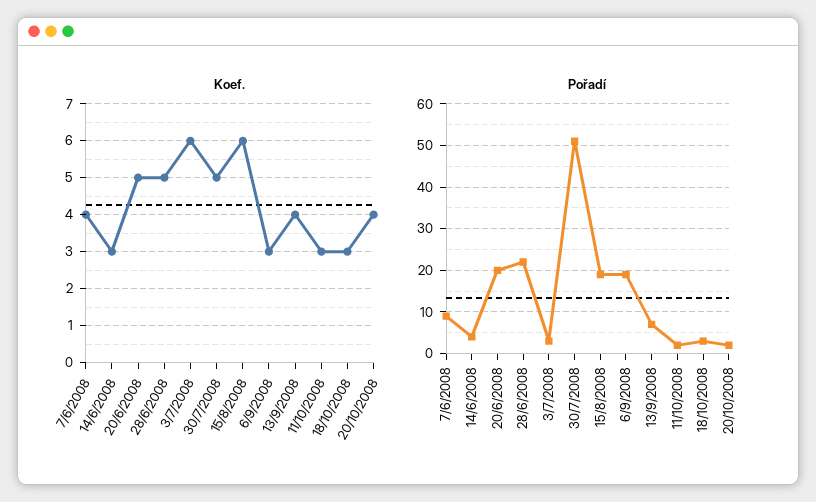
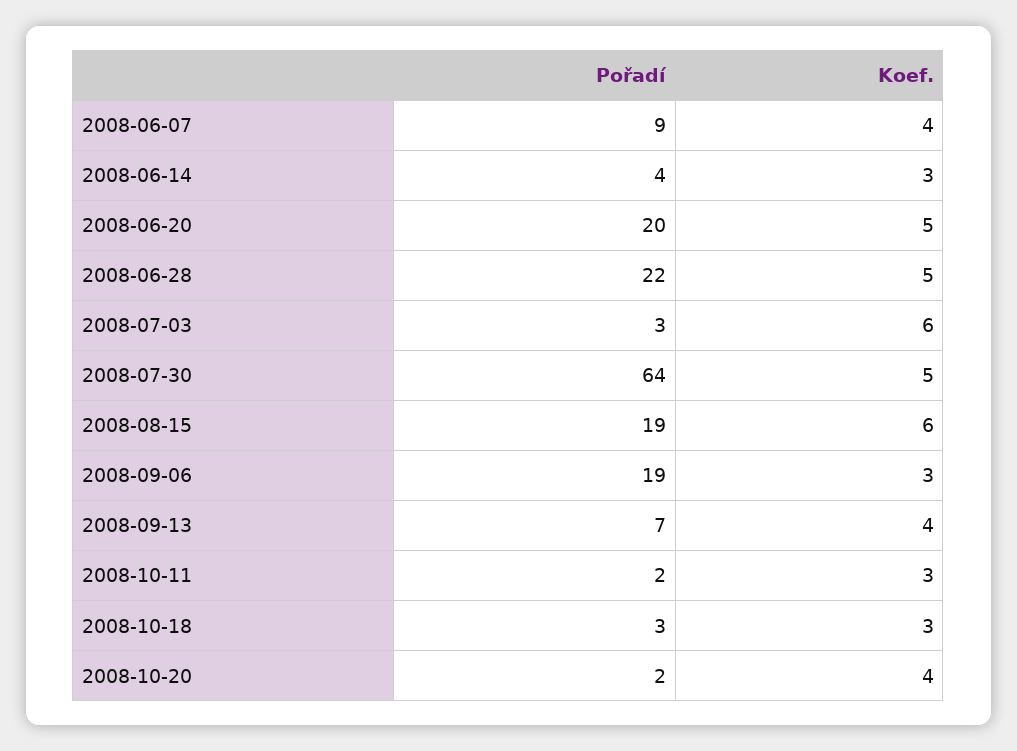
  {
    "Koef.": {
      "7/6/2008": 4,
      "14/6/2008": 3,
      "20/6/2008": 5,
      "28/6/2008": 5,
      "3/7/2008": 6,
      "30/7/2008": 5,
      "15/8/2008": 6,
      "6/9/2008": 3,
      "13/9/2008": 4,
      "11/10/2008": 3,
      "18/10/2008": 3,
      "20/10/2008": 4
    },
    "Pořadí": {
      "7/6/2008": 9,
      "14/6/2008": 4,
      "20/6/2008": 20,
      "28/6/2008": 22,
      "3/7/2008": 3,
-     "30/7/2008": 50,
+     "30/7/2008": 64,
      "15/8/2008": 19,
      "6/9/2008": 19,
      "13/9/2008": 7,
      "11/10/2008": 2,
      "18/10/2008": 3,
      "20/10/2008": 2
    }
  }

